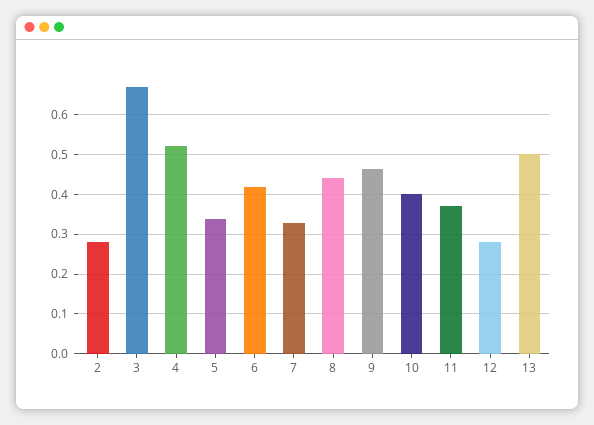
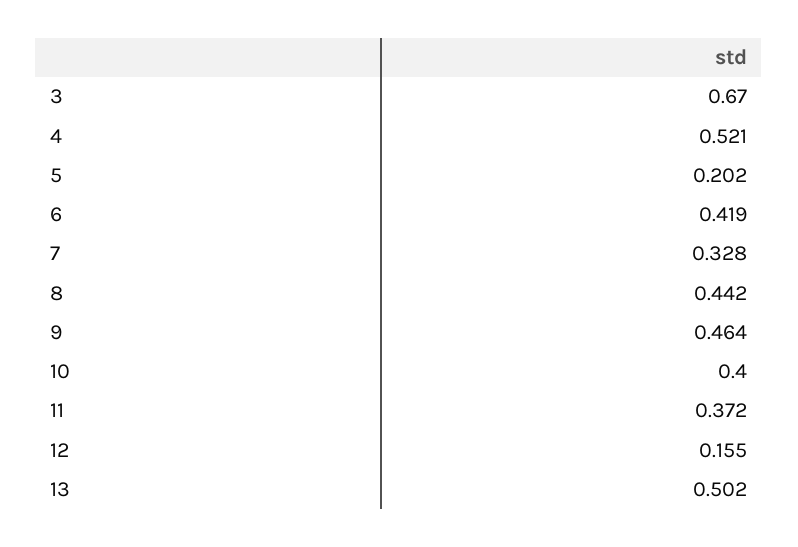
  {
-   "2": 0.28,
    "3": 0.67,
    "4": 0.521,
-   "5": 0.34,
+   "5": 0.202,
    "6": 0.419,
    "7": 0.328,
    "8": 0.442,
    "9": 0.464,
    "10": 0.4,
    "11": 0.372,
-   "12": 0.28,
+   "12": 0.155,
    "13": 0.502
  }

